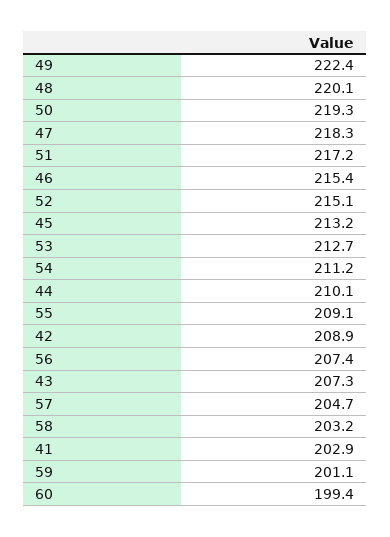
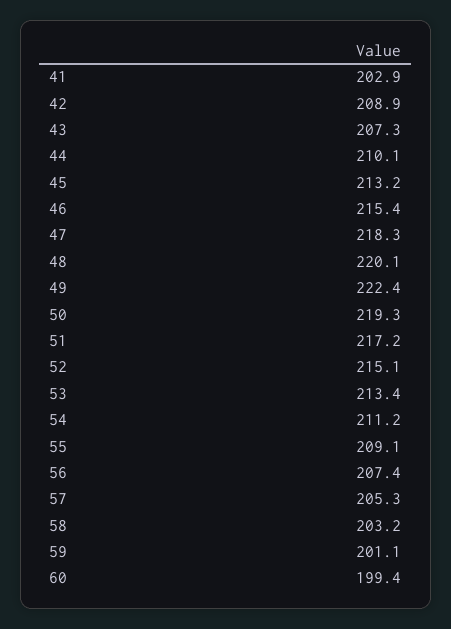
  {
    "49": 222.4,
    "48": 220.1,
    "50": 219.3,
    "47": 218.3,
    "51": 217.2,
    "46": 215.4,
    "52": 215.1,
    "45": 213.2,
-   "53": 212.7,
+   "53": 213.4,
    "54": 211.2,
    "44": 210.1,
    "55": 209.1,
    "42": 208.9,
    "56": 207.4,
    "43": 207.3,
-   "57": 204.7,
+   "57": 205.3,
    "58": 203.2,
    "41": 202.9,
    "59": 201.1,
    "60": 199.4
  }

